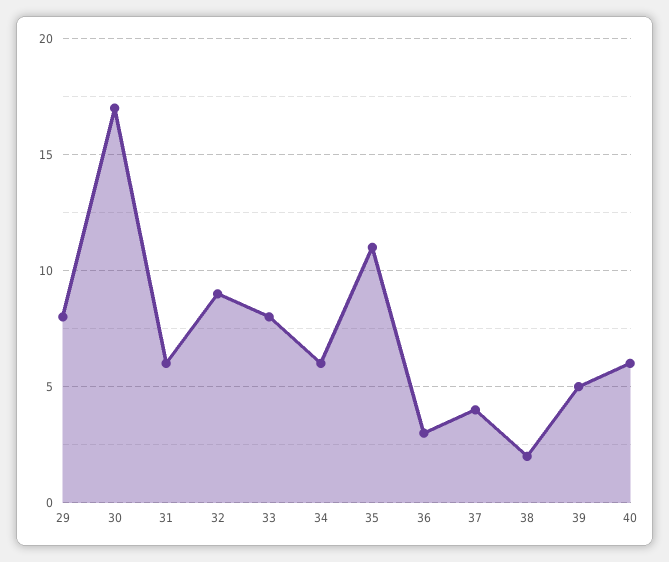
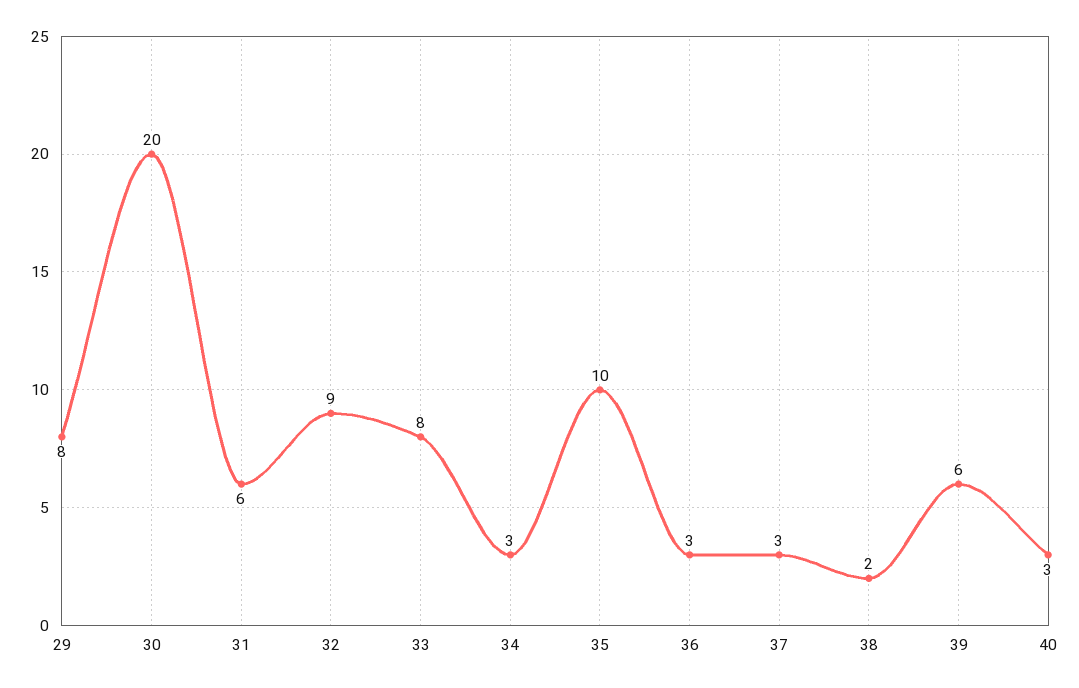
  {
    "29": 8,
-   "30": 17,
+   "30": 20,
    "31": 6,
    "32": 9,
    "33": 8,
-   "34": 6,
+   "34": 3,
-   "35": 11,
+   "35": 10,
    "36": 3,
-   "37": 4,
+   "37": 3,
    "38": 2,
-   "39": 5,
+   "39": 6,
-   "40": 6
+   "40": 3
  }

